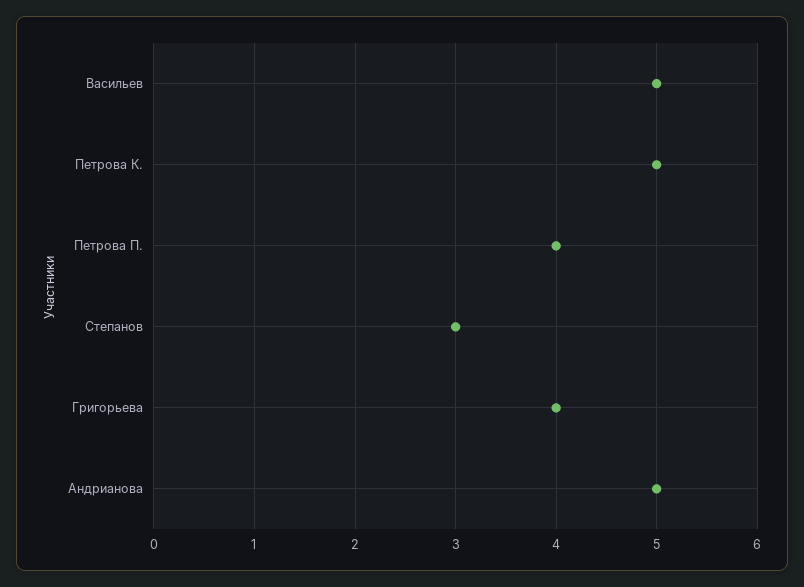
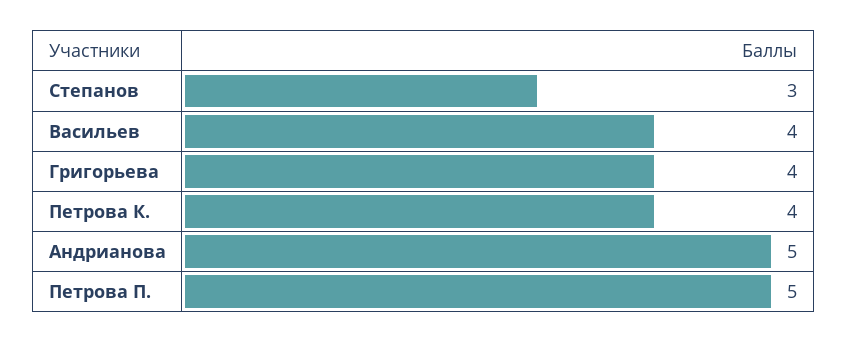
  {
-   "Васильев": 5,
+   "Васильев": 4,
-   "Петрова К.": 5,
+   "Петрова К.": 4,
-   "Петрова П.": 4,
+   "Петрова П.": 5,
    "Степанов": 3,
    "Григорьева": 4,
    "Андрианова": 5
  }

